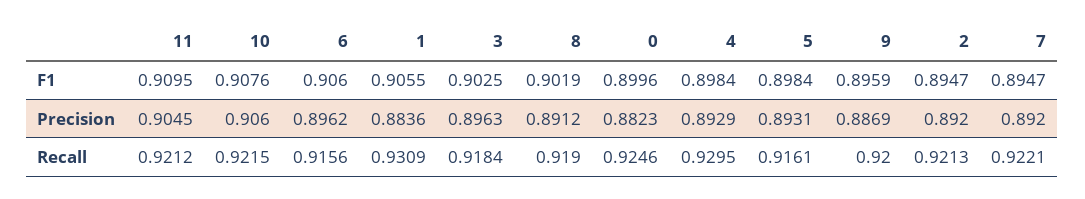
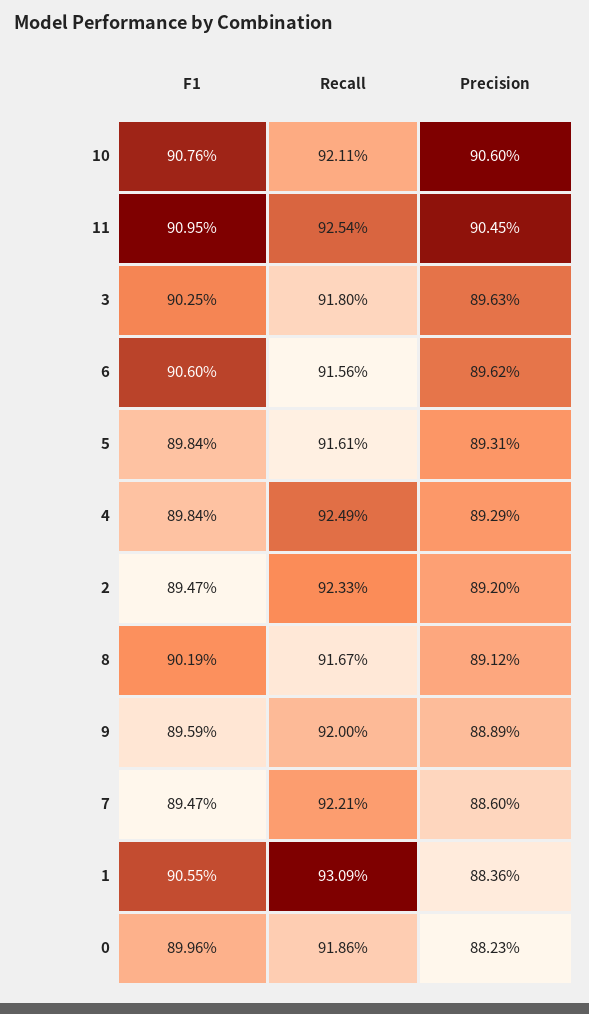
  {
    "11": {
      "F1": 0.9095,
      "Precision": 0.9045,
-     "Recall": 0.9212
+     "Recall": 0.9254
    },
    "10": {
      "F1": 0.9076,
      "Precision": 0.906,
-     "Recall": 0.9215
+     "Recall": 0.9211
    },
    "6": {
      "F1": 0.906,
      "Precision": 0.8962,
      "Recall": 0.9156
    },
    "1": {
      "F1": 0.9055,
      "Precision": 0.8836,
      "Recall": 0.9309
    },
    "3": {
      "F1": 0.9025,
      "Precision": 0.8963,
-     "Recall": 0.9184
+     "Recall": 0.918
    },
    "8": {
      "F1": 0.9019,
      "Precision": 0.8912,
-     "Recall": 0.919
+     "Recall": 0.9167
    },
    "0": {
      "F1": 0.8996,
      "Precision": 0.8823,
-     "Recall": 0.9246
+     "Recall": 0.9186
    },
    "4": {
      "F1": 0.8984,
      "Precision": 0.8929,
-     "Recall": 0.9295
+     "Recall": 0.9249
    },
    "5": {
      "F1": 0.8984,
      "Precision": 0.8931,
      "Recall": 0.9161
    },
    "9": {
      "F1": 0.8959,
-     "Precision": 0.8869,
+     "Precision": 0.8889,
      "Recall": 0.92
    },
    "2": {
      "F1": 0.8947,
      "Precision": 0.892,
-     "Recall": 0.9213
+     "Recall": 0.9233
    },
    "7": {
      "F1": 0.8947,
-     "Precision": 0.892,
+     "Precision": 0.886,
      "Recall": 0.9221
    }
  }

